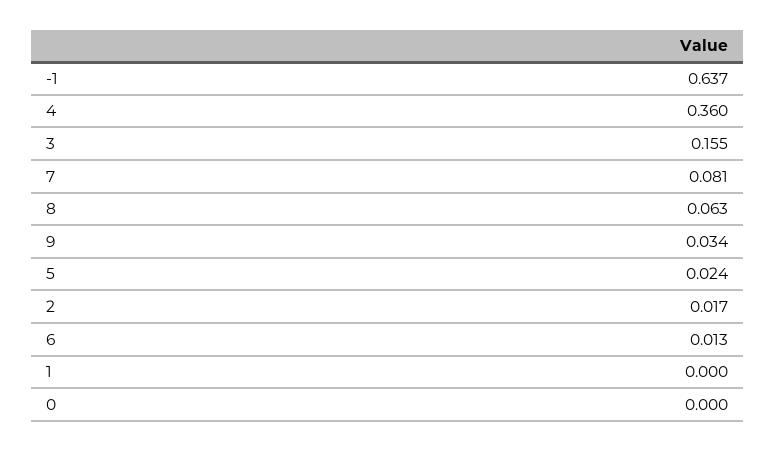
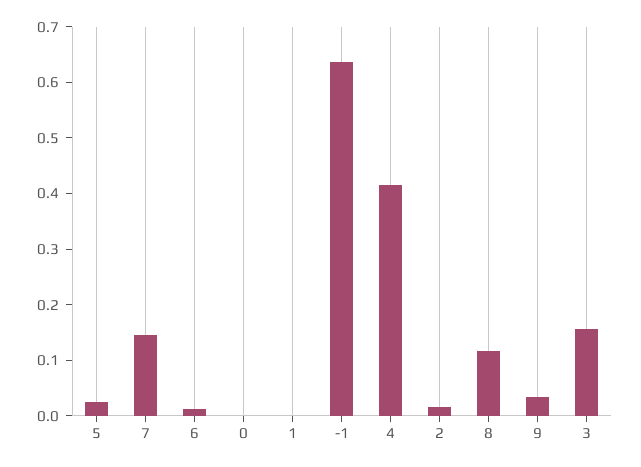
  {
    "-1": 0.637,
-   "4": 0.36,
+   "4": 0.42,
    "3": 0.155,
-   "7": 0.081,
+   "7": 0.14,
-   "8": 0.063,
+   "8": 0.12,
    "9": 0.034,
    "5": 0.024,
    "2": 0.017,
    "6": 0.013,
    "1": 0,
    "0": 0
  }

